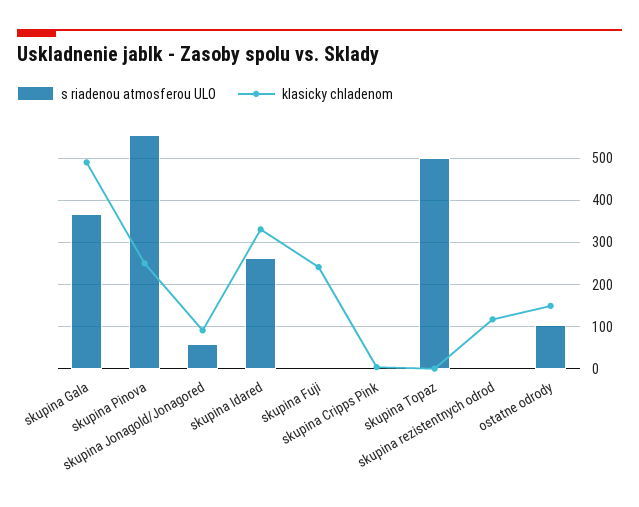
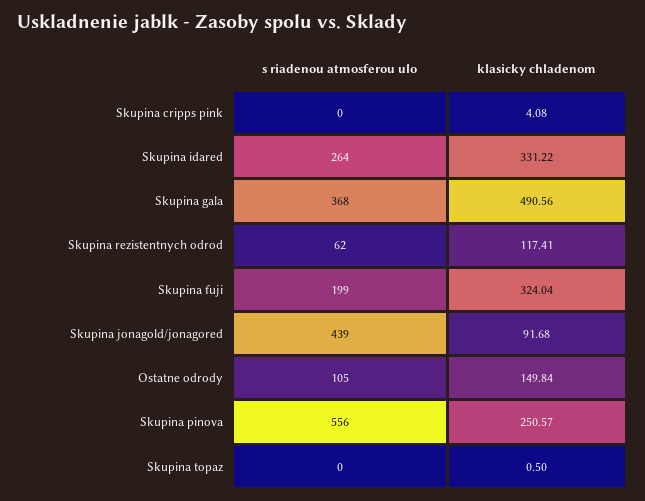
  {
    "s riadenou atmosferou ULO": {
      "skupina Gala": 368,
      "skupina Pinova": 556,
-     "skupina Jonagold/Jonagored": 60,
+     "skupina Jonagold/Jonagored": 439,
      "skupina Idared": 264,
-     "skupina Fuji": 0,
+     "skupina Fuji": 199,
      "skupina Cripps Pink": 0,
-     "skupina Topaz": 500,
+     "skupina Topaz": 0,
-     "skupina rezistentnych odrod": 0,
+     "skupina rezistentnych odrod": 62,
      "ostatne odrody": 105
    },
    "klasicky chladenom": {
      "skupina Gala": 490.56,
      "skupina Pinova": 250.57,
      "skupina Jonagold/Jonagored": 91.68,
      "skupina Idared": 331.22,
-     "skupina Fuji": 240,
+     "skupina Fuji": 324.04,
      "skupina Cripps Pink": 4.08,
      "skupina Topaz": 0.5,
      "skupina rezistentnych odrod": 117.41,
      "ostatne odrody": 149.84
    }
  }

